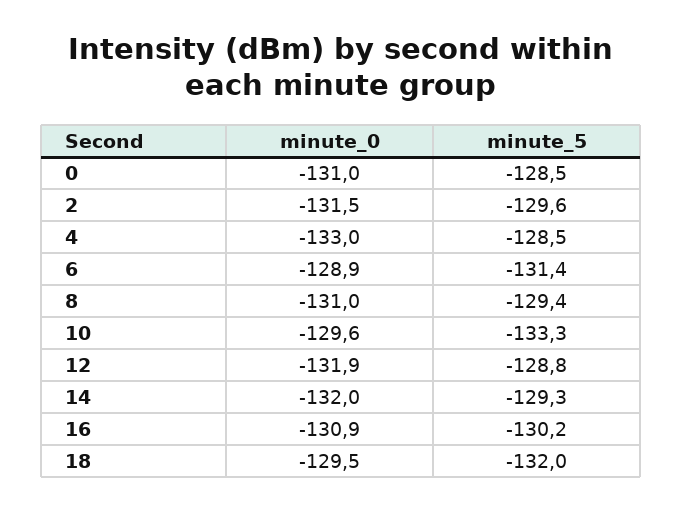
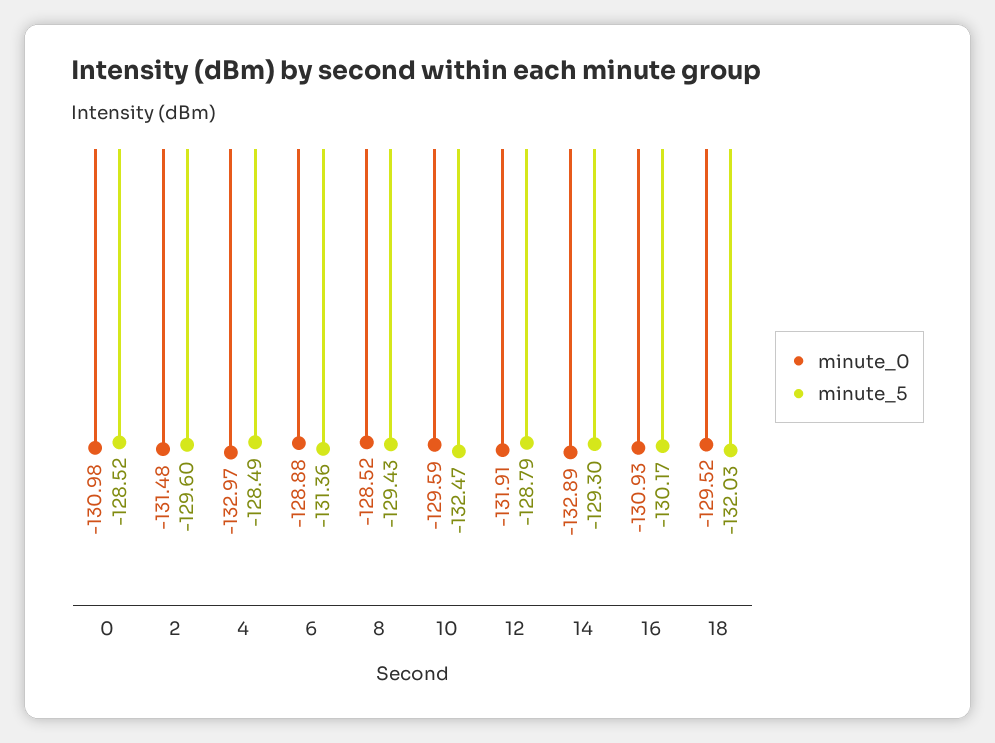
  {
    "minute_0": {
      "0": -130.98,
      "2": -131.48,
      "4": -132.97,
      "6": -128.88,
-     "8": -131,
+     "8": -128.52,
      "10": -129.59,
      "12": -131.91,
-     "14": -132,
+     "14": -132.89,
      "16": -130.93,
      "18": -129.52
    },
    "minute_5": {
      "0": -128.52,
      "2": -129.6,
      "4": -128.49,
      "6": -131.36,
      "8": -129.43,
-     "10": -133.3,
+     "10": -132.47,
      "12": -128.79,
      "14": -129.3,
      "16": -130.17,
      "18": -132.03
    }
  }

